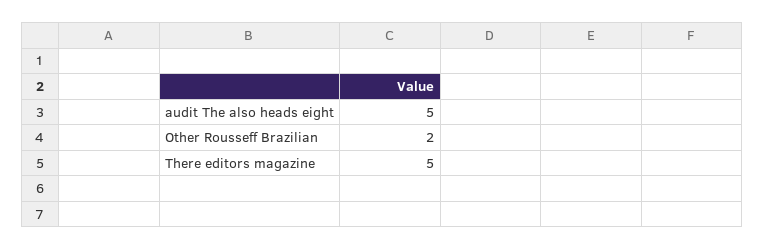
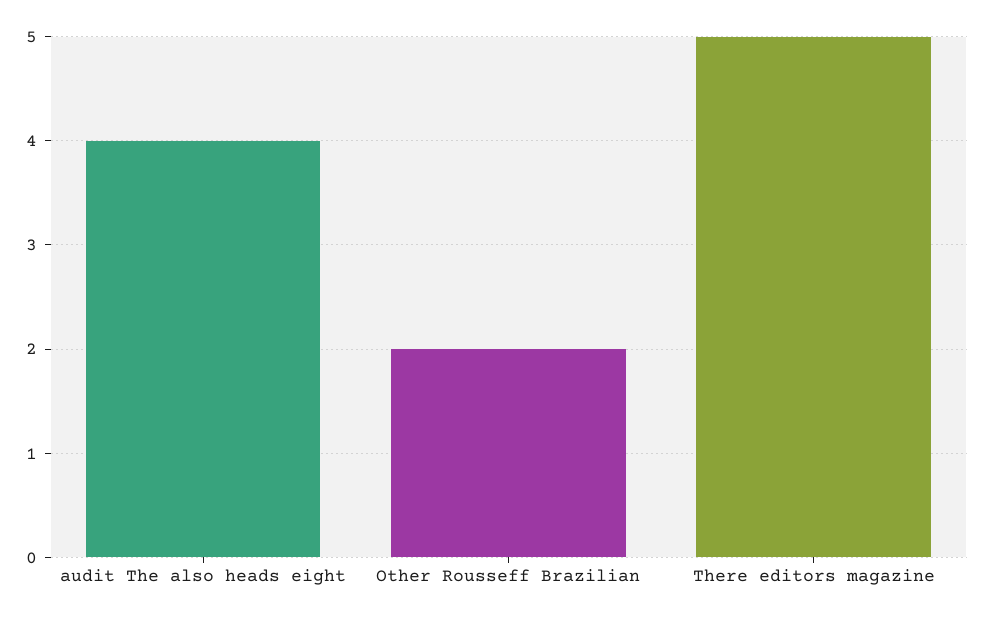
  {
-   "audit The also heads eight": 5,
+   "audit The also heads eight": 4,
    "Other Rousseff Brazilian": 2,
    "There editors magazine": 5
  }

